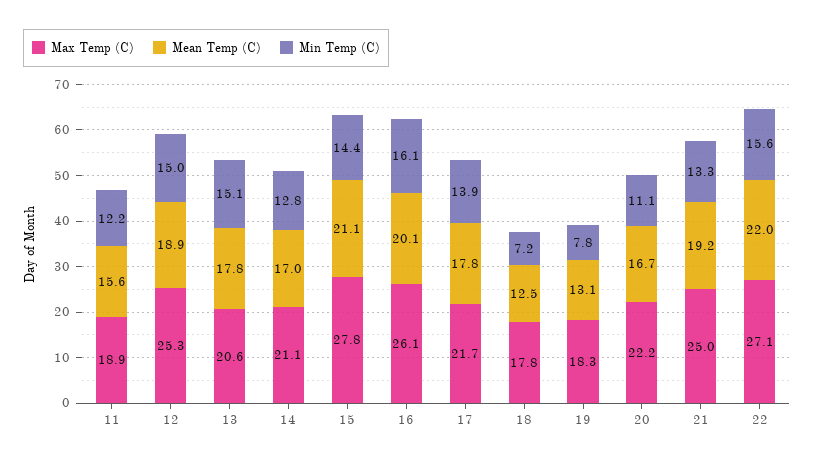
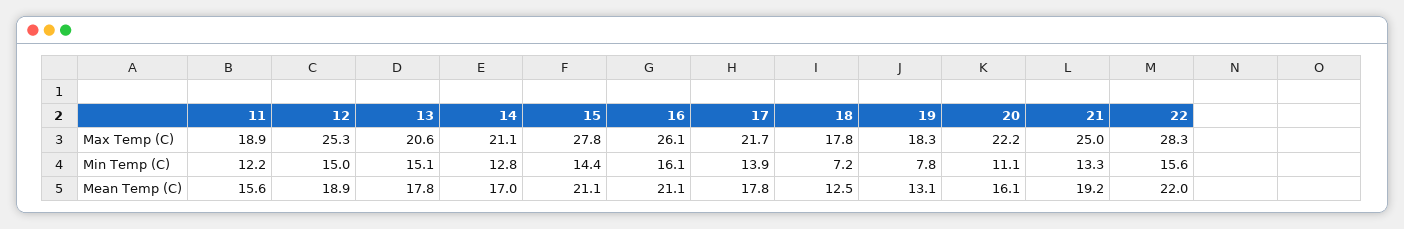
  {
    "Max Temp (C)": {
      "11": 18.9,
      "12": 25.3,
      "13": 20.6,
      "14": 21.1,
      "15": 27.8,
      "16": 26.1,
      "17": 21.7,
      "18": 17.8,
      "19": 18.3,
      "20": 22.2,
      "21": 25,
-     "22": 27.1
+     "22": 28.3
    },
    "Mean Temp (C)": {
      "11": 15.6,
      "12": 18.9,
      "13": 17.8,
      "14": 17,
      "15": 21.1,
-     "16": 20.1,
+     "16": 21.1,
      "17": 17.8,
      "18": 12.5,
      "19": 13.1,
-     "20": 16.7,
+     "20": 16.1,
      "21": 19.2,
      "22": 22
    },
    "Min Temp (C)": {
      "11": 12.2,
      "12": 15,
      "13": 15.1,
      "14": 12.8,
      "15": 14.4,
      "16": 16.1,
      "17": 13.9,
      "18": 7.2,
      "19": 7.8,
      "20": 11.1,
      "21": 13.3,
      "22": 15.6
    }
  }

